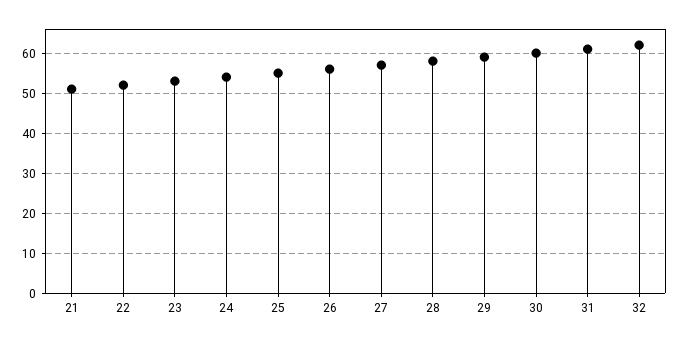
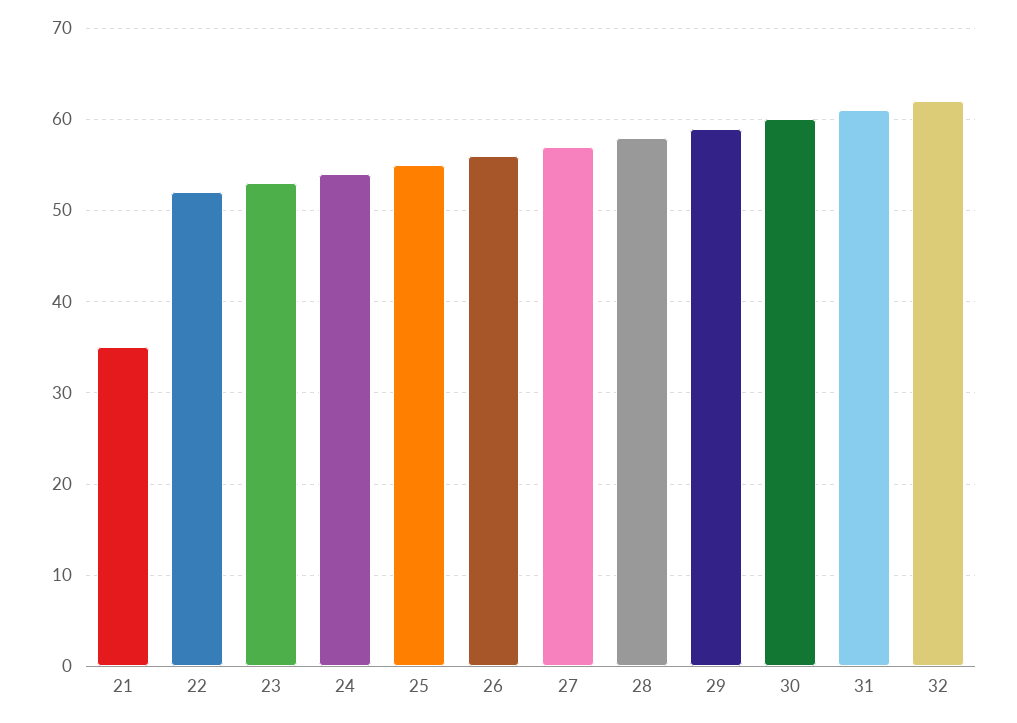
  {
-   "21": 50,
+   "21": 35,
    "22": 52,
    "23": 53,
    "24": 54,
    "25": 55,
    "26": 56,
    "27": 57,
    "28": 58,
    "29": 59,
    "30": 60,
    "31": 61,
    "32": 62
  }

